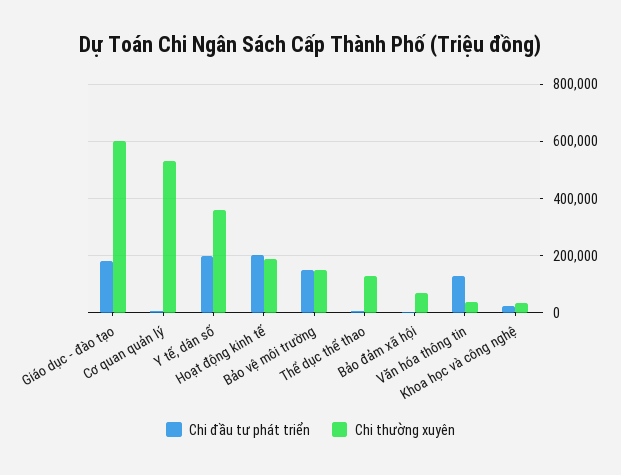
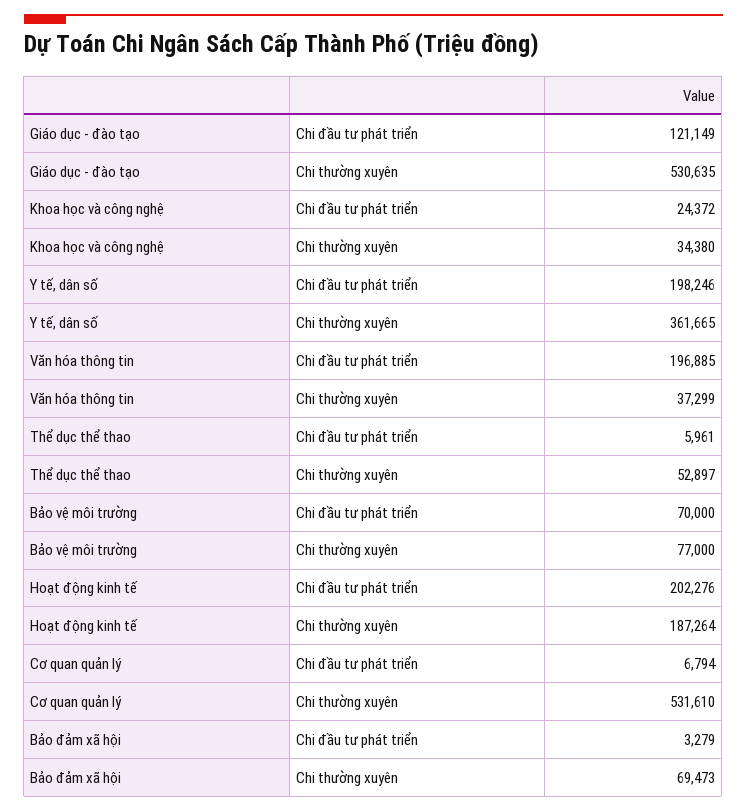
  {
    "Chi đầu tư phát triển": {
-     "Giáo dục - đào tạo": 175000,
+     "Giáo dục - đào tạo": 121149,
      "Cơ quan quản lý": 6794,
      "Y tế, dân số": 198246,
      "Hoạt động kinh tế": 202276,
-     "Bảo vệ môi trường": 150000,
+     "Bảo vệ môi trường": 70000,
      "Thể dục thể thao": 5961,
      "Bảo đảm xã hội": 3279,
-     "Văn hóa thông tin": 125000,
+     "Văn hóa thông tin": 196885,
      "Khoa học và công nghệ": 24372
    },
    "Chi thường xuyên": {
-     "Giáo dục - đào tạo": 600000,
+     "Giáo dục - đào tạo": 530635,
      "Cơ quan quản lý": 531610,
      "Y tế, dân số": 361665,
      "Hoạt động kinh tế": 187264,
-     "Bảo vệ môi trường": 150000,
+     "Bảo vệ môi trường": 77000,
-     "Thể dục thể thao": 125000,
+     "Thể dục thể thao": 52897,
      "Bảo đảm xã hội": 69473,
      "Văn hóa thông tin": 37299,
      "Khoa học và công nghệ": 34380
    }
  }

